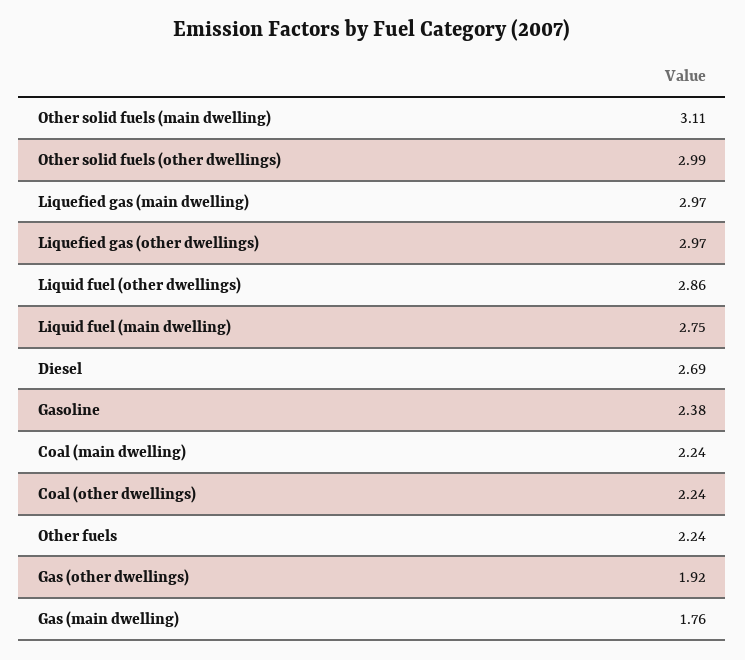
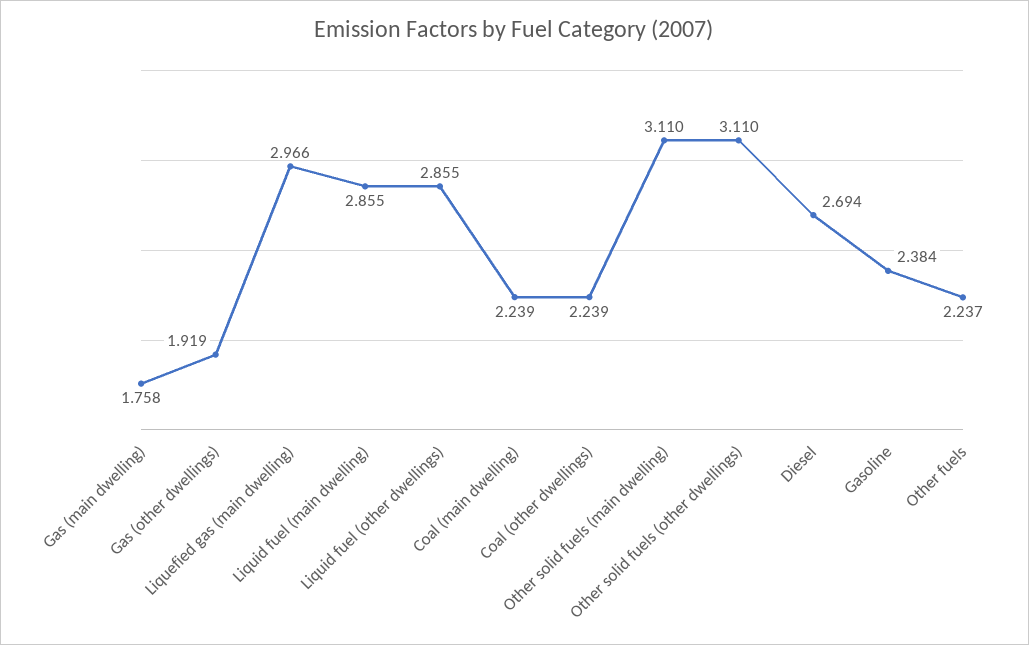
  {
    "Other solid fuels (main dwelling)": 3.11,
-   "Other solid fuels (other dwellings)": 2.99,
+   "Other solid fuels (other dwellings)": 3.11,
    "Liquefied gas (main dwelling)": 2.966,
-   "Liquefied gas (other dwellings)": 2.97,
    "Liquid fuel (other dwellings)": 2.855,
-   "Liquid fuel (main dwelling)": 2.75,
+   "Liquid fuel (main dwelling)": 2.855,
    "Diesel": 2.694,
    "Gasoline": 2.384,
    "Coal (main dwelling)": 2.239,
    "Coal (other dwellings)": 2.239,
    "Other fuels": 2.237,
    "Gas (other dwellings)": 1.919,
    "Gas (main dwelling)": 1.758
  }

